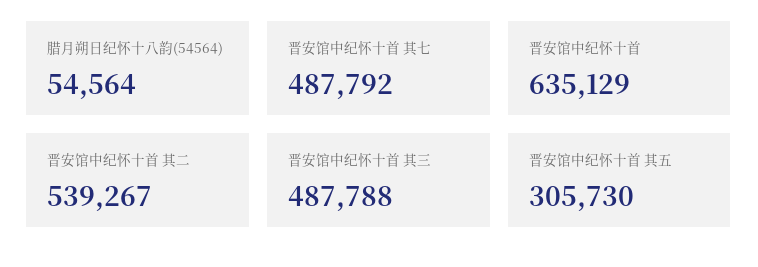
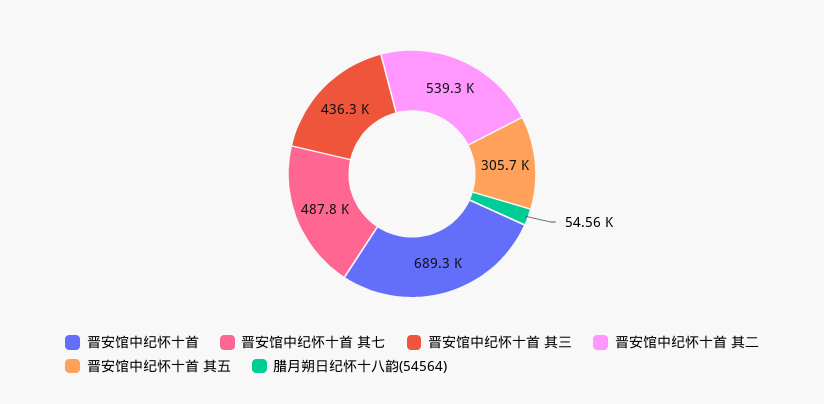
  {
    "腊月朔日纪怀十八韵(54564)": 54564,
    "晋安馆中纪怀十首 其七": 487792,
-   "晋安馆中纪怀十首": 635129,
+   "晋安馆中纪怀十首": 689300,
    "晋安馆中纪怀十首 其二": 539267,
-   "晋安馆中纪怀十首 其三": 487788,
+   "晋安馆中纪怀十首 其三": 436300,
    "晋安馆中纪怀十首 其五": 305730
  }

